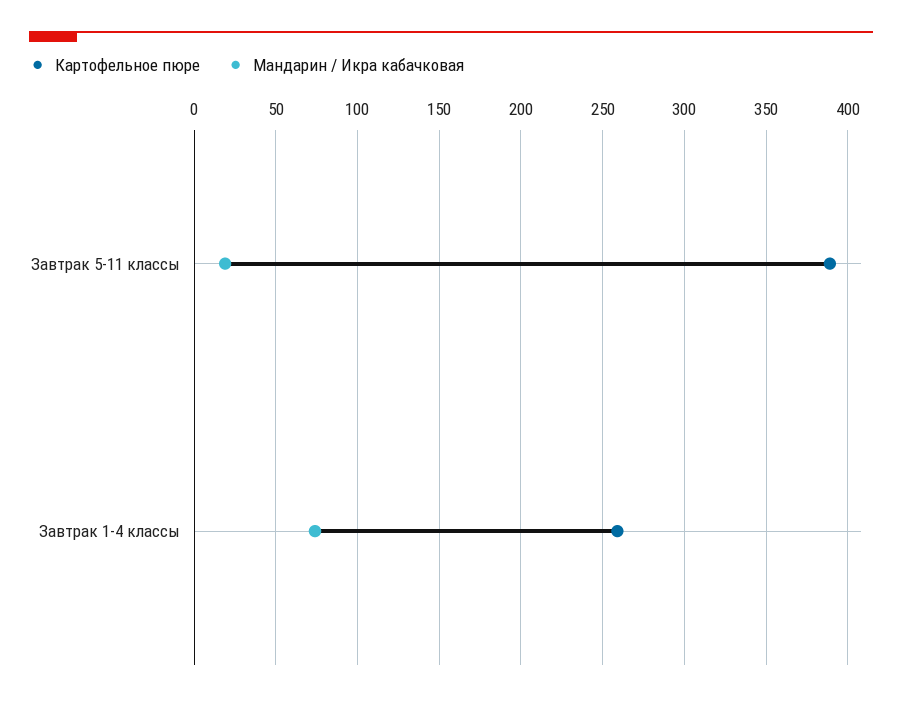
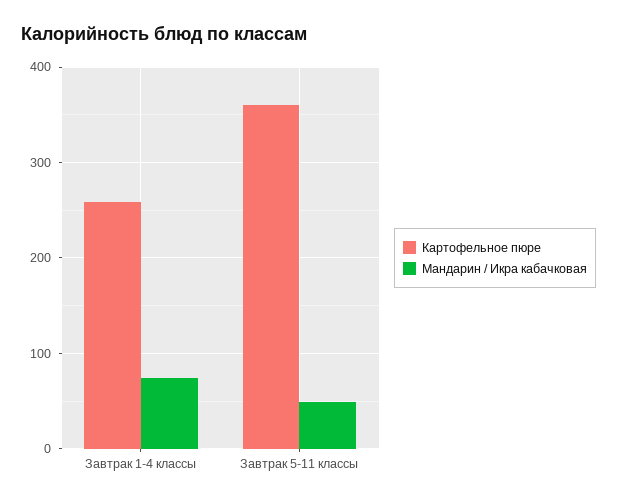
  {
    "Картофельное пюре": {
-     "Завтрак 5-11 классы": 390,
+     "Завтрак 5-11 классы": 360,
      "Завтрак 1-4 классы": 260
    },
    "Мандарин / Икра кабачковая": {
-     "Завтрак 5-11 классы": 20,
+     "Завтрак 5-11 классы": 50,
      "Завтрак 1-4 классы": 75
    }
  }

